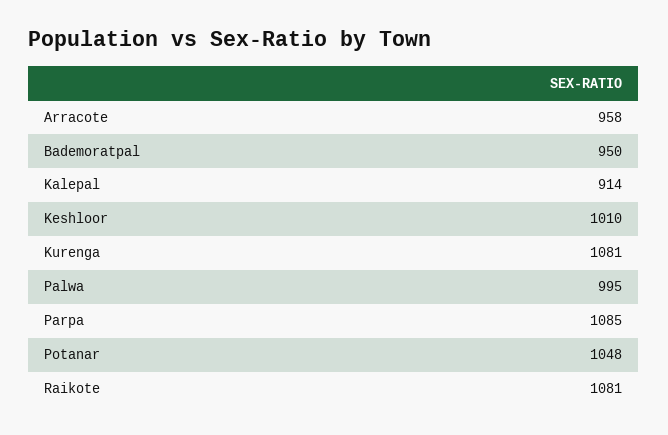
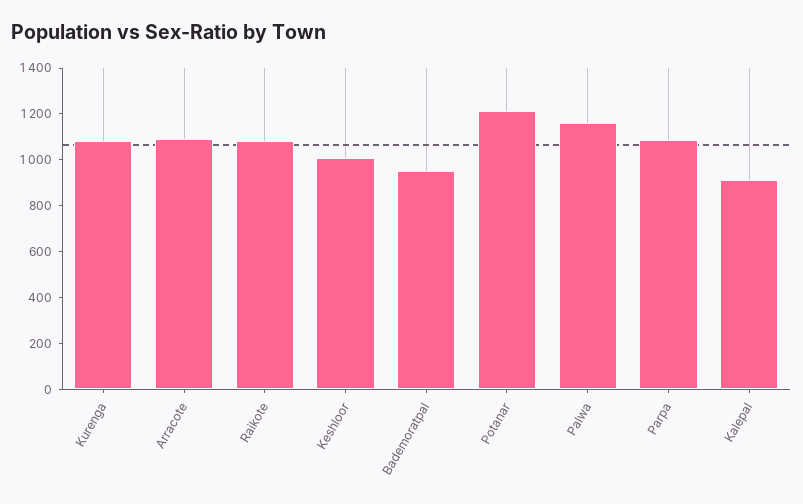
  {
-   "Arracote": 958,
+   "Arracote": 1100,
    "Bademoratpal": 950,
    "Kalepal": 914,
    "Keshloor": 1010,
    "Kurenga": 1081,
-   "Palwa": 995,
+   "Palwa": 1150,
    "Parpa": 1085,
-   "Potanar": 1048,
+   "Potanar": 1200,
    "Raikote": 1081
  }

